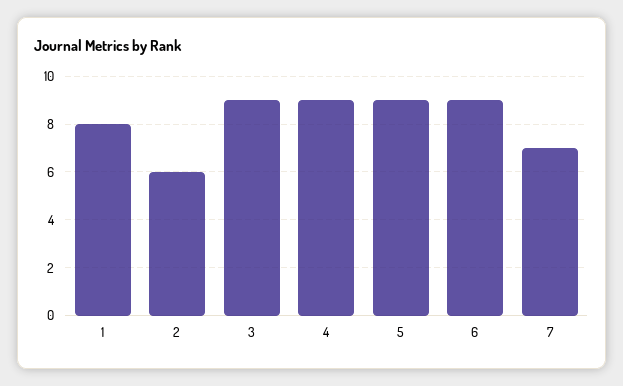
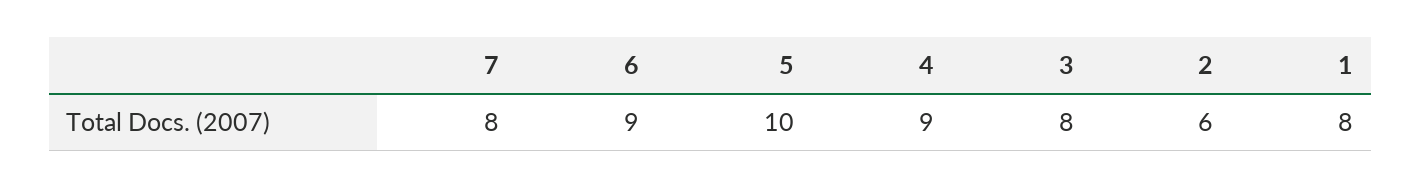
  {
    "1": 8,
    "2": 6,
-   "3": 9,
+   "3": 8,
    "4": 9,
-   "5": 9,
+   "5": 10,
    "6": 9,
-   "7": 7
+   "7": 8
  }

